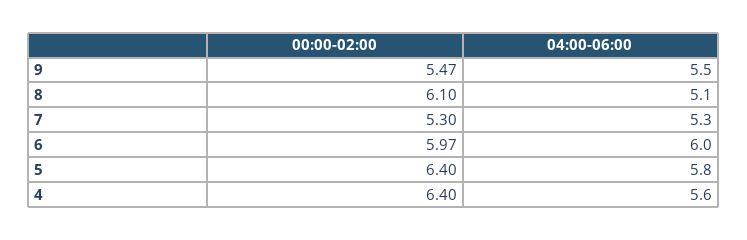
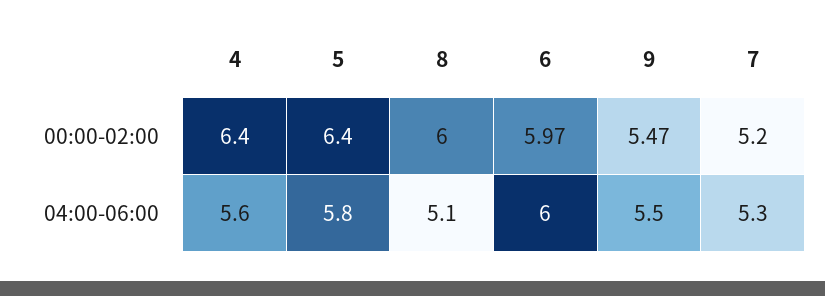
  {
    "00:00-02:00": {
      "9": 5.47,
-     "8": 6.1,
+     "8": 6,
-     "7": 5.3,
+     "7": 5.2,
      "6": 5.97,
      "5": 6.4,
      "4": 6.4
    },
    "04:00-06:00": {
      "9": 5.5,
      "8": 5.1,
      "7": 5.3,
      "6": 6,
      "5": 5.8,
      "4": 5.6
    }
  }

